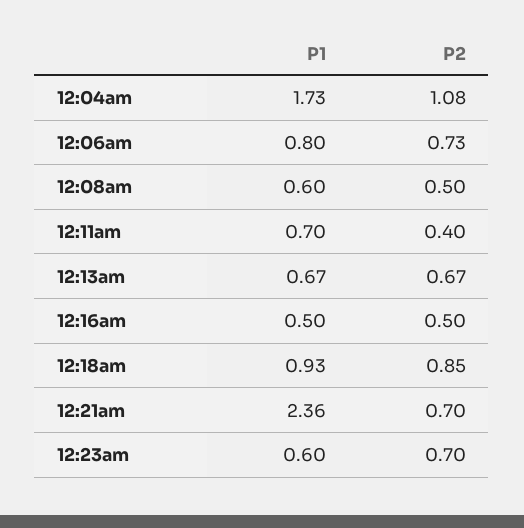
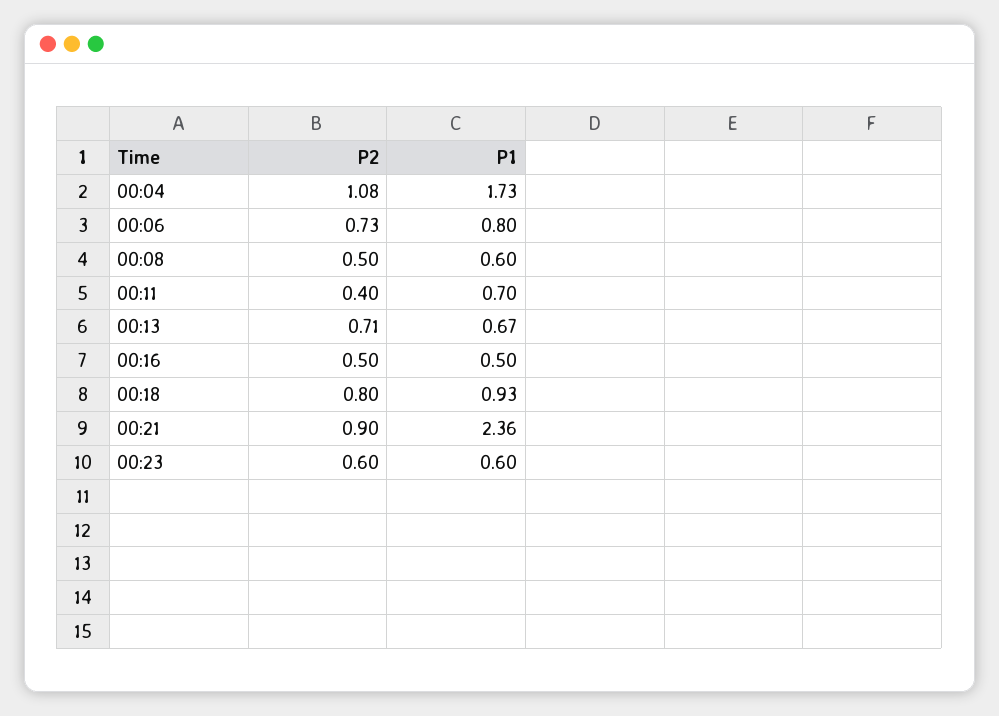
  {
    "P1": {
      "12:04am": 1.73,
      "12:06am": 0.8,
      "12:08am": 0.6,
      "12:11am": 0.7,
      "12:13am": 0.67,
      "12:16am": 0.5,
      "12:18am": 0.93,
      "12:21am": 2.36,
      "12:23am": 0.6
    },
    "P2": {
      "12:04am": 1.08,
      "12:06am": 0.73,
      "12:08am": 0.5,
      "12:11am": 0.4,
-     "12:13am": 0.67,
+     "12:13am": 0.71,
      "12:16am": 0.5,
-     "12:18am": 0.85,
+     "12:18am": 0.8,
-     "12:21am": 0.7,
+     "12:21am": 0.9,
-     "12:23am": 0.7
+     "12:23am": 0.6
    }
  }

